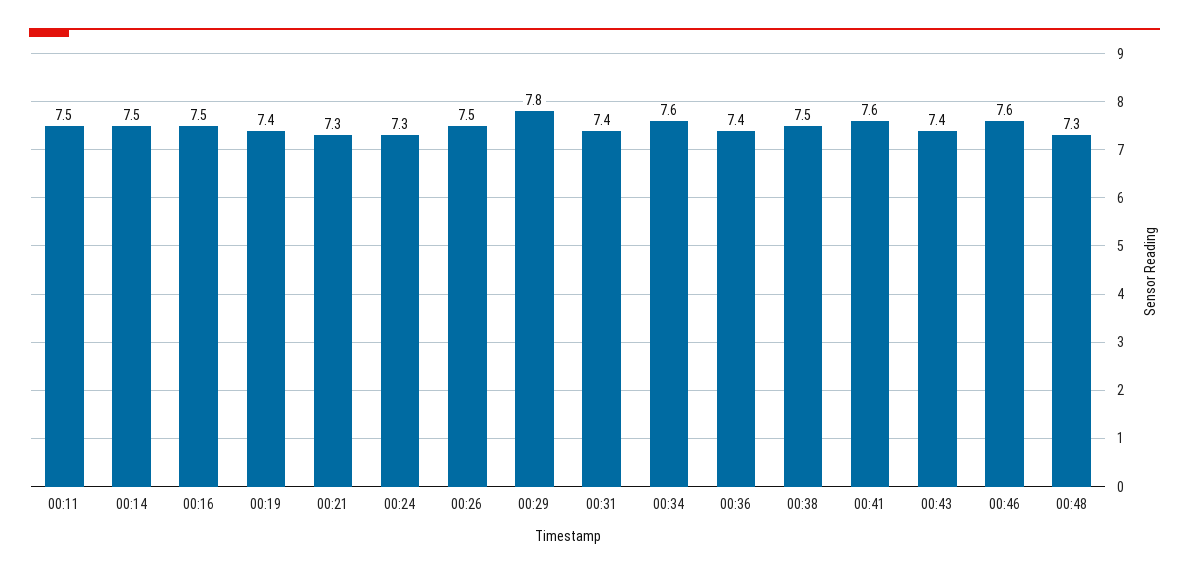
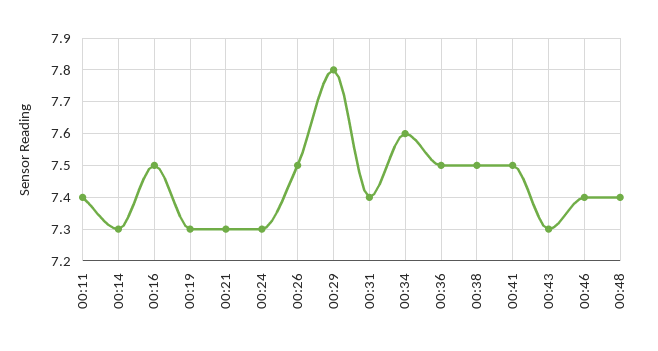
  {
-   "00:11": 7.5,
+   "00:11": 7.4,
-   "00:14": 7.5,
+   "00:14": 7.3,
    "00:16": 7.5,
-   "00:19": 7.4,
+   "00:19": 7.3,
    "00:21": 7.3,
    "00:24": 7.3,
    "00:26": 7.5,
    "00:29": 7.8,
    "00:31": 7.4,
    "00:34": 7.6,
-   "00:36": 7.4,
+   "00:36": 7.5,
    "00:38": 7.5,
-   "00:41": 7.6,
+   "00:41": 7.5,
-   "00:43": 7.4,
+   "00:43": 7.3,
-   "00:46": 7.6,
+   "00:46": 7.4,
-   "00:48": 7.3
+   "00:48": 7.4
  }

